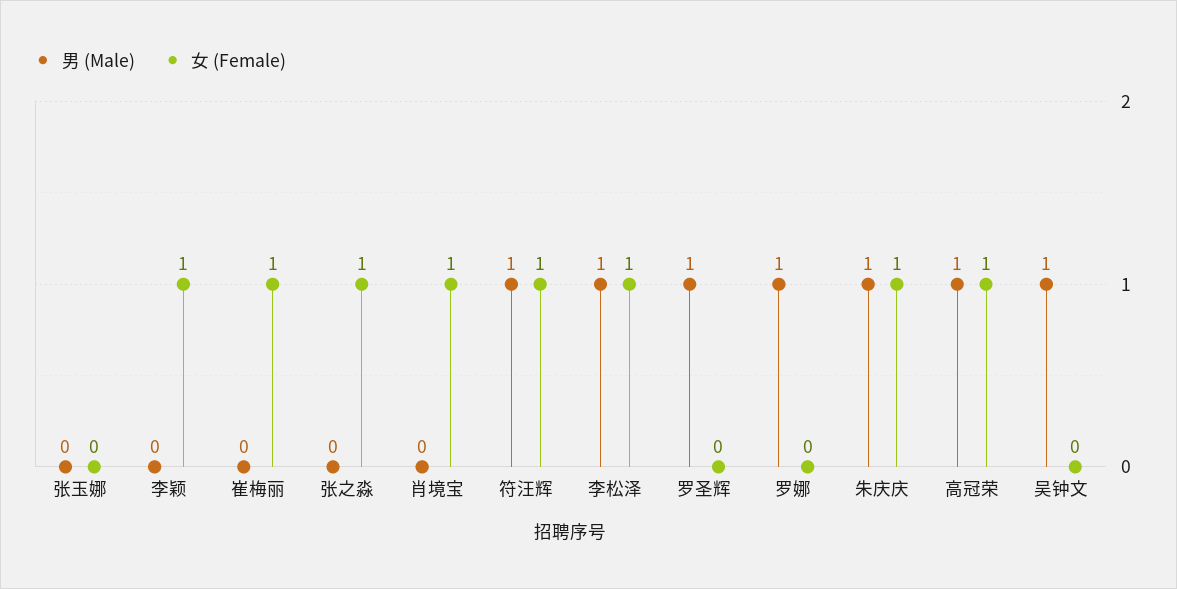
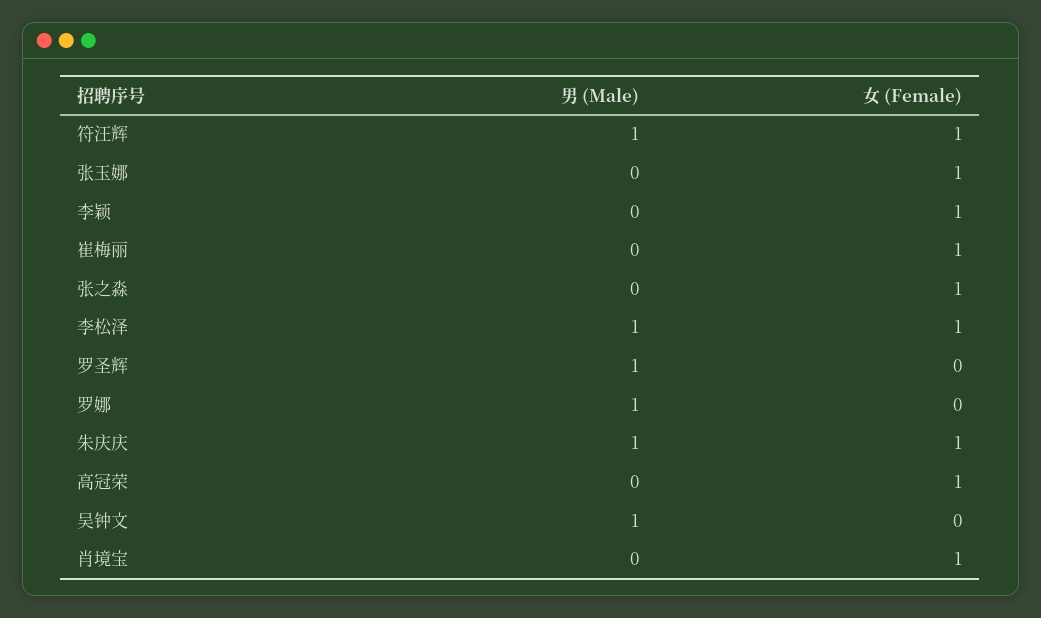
  {
    "男 (Male)": {
      "张玉娜": 0,
      "李颖": 0,
      "崔梅丽": 0,
      "张之淼": 0,
      "肖境宝": 0,
      "符汪辉": 1,
      "李松泽": 1,
      "罗圣辉": 1,
      "罗娜": 1,
      "朱庆庆": 1,
-     "高冠荣": 1,
+     "高冠荣": 0,
      "吴钟文": 1
    },
    "女 (Female)": {
-     "张玉娜": 0,
+     "张玉娜": 1,
      "李颖": 1,
      "崔梅丽": 1,
      "张之淼": 1,
      "肖境宝": 1,
      "符汪辉": 1,
      "李松泽": 1,
      "罗圣辉": 0,
      "罗娜": 0,
      "朱庆庆": 1,
      "高冠荣": 1,
      "吴钟文": 0
    }
  }

